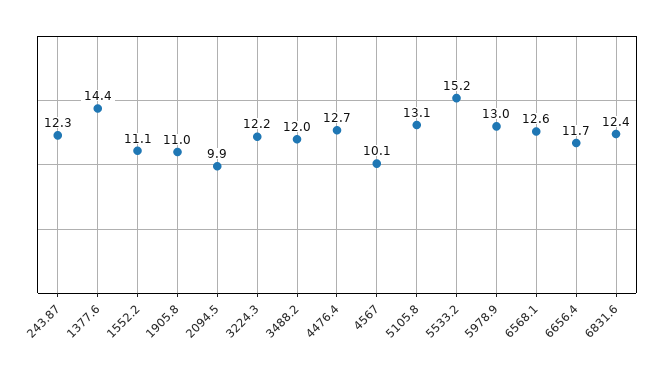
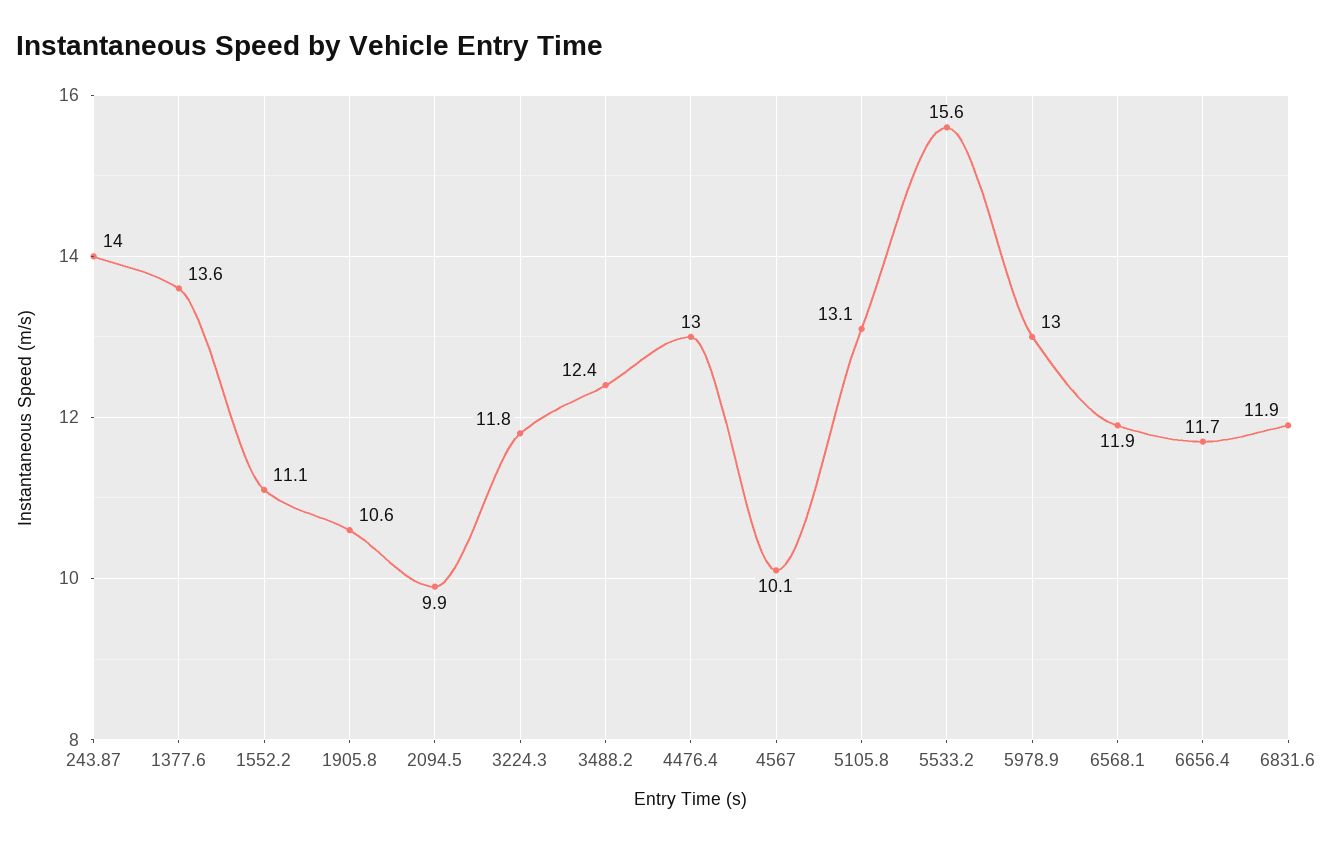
  {
-   "243.87": 12.3,
+   "243.87": 14,
-   "1377.6": 14.4,
+   "1377.6": 13.6,
    "1552.2": 11.1,
-   "1905.8": 11,
+   "1905.8": 10.6,
    "2094.5": 9.9,
-   "3224.3": 12.2,
+   "3224.3": 11.8,
-   "3488.2": 12,
+   "3488.2": 12.4,
-   "4476.4": 12.7,
+   "4476.4": 13,
    "4567": 10.1,
    "5105.8": 13.1,
-   "5533.2": 15.2,
+   "5533.2": 15.6,
    "5978.9": 13,
-   "6568.1": 12.6,
+   "6568.1": 11.9,
    "6656.4": 11.7,
-   "6831.6": 12.4
+   "6831.6": 11.9
  }

